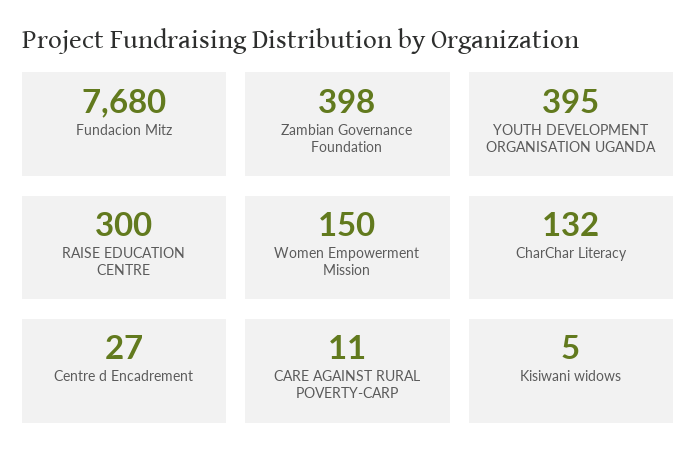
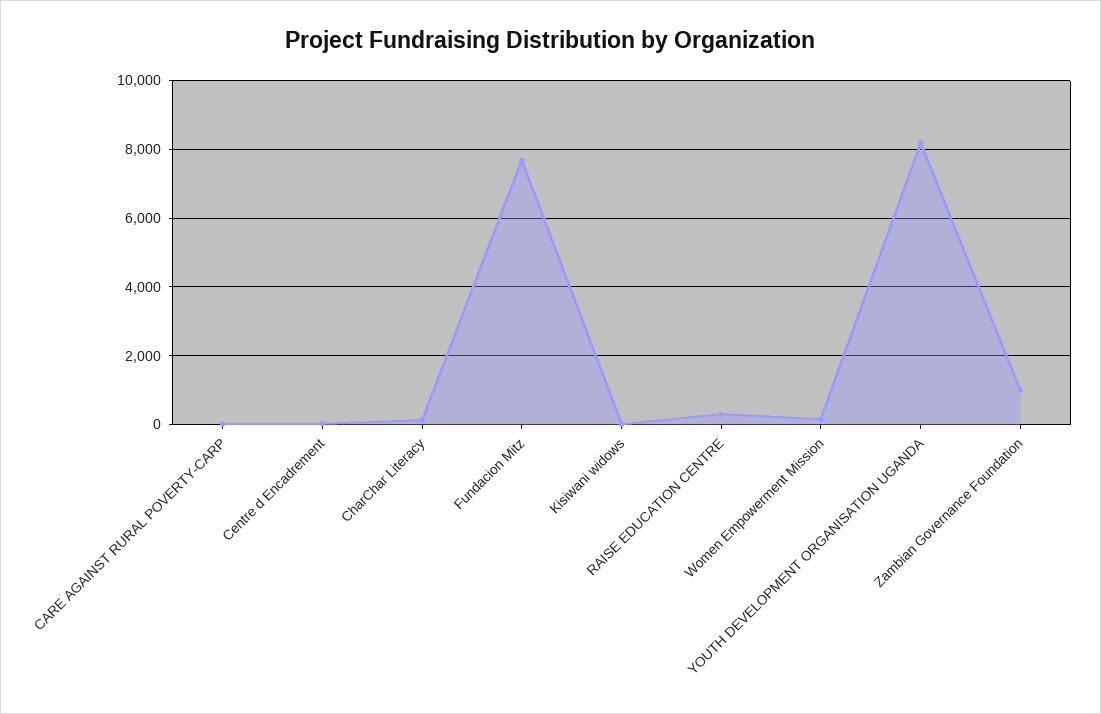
  {
    "Fundacion Mitz": 7680,
-   "Zambian Governance Foundation": 398,
+   "Zambian Governance Foundation": 1000,
-   "YOUTH DEVELOPMENT ORGANISATION UGANDA": 395,
+   "YOUTH DEVELOPMENT ORGANISATION UGANDA": 8200,
    "RAISE EDUCATION CENTRE": 300,
    "Women Empowerment Mission": 150,
    "CharChar Literacy": 132,
    "Centre d Encadrement": 27,
    "CARE AGAINST RURAL POVERTY-CARP": 11,
    "Kisiwani widows": 5
  }

